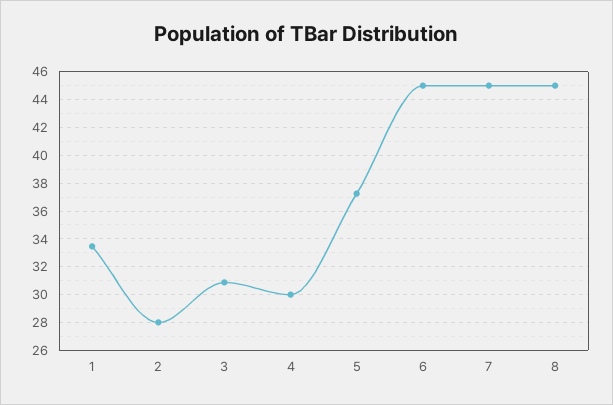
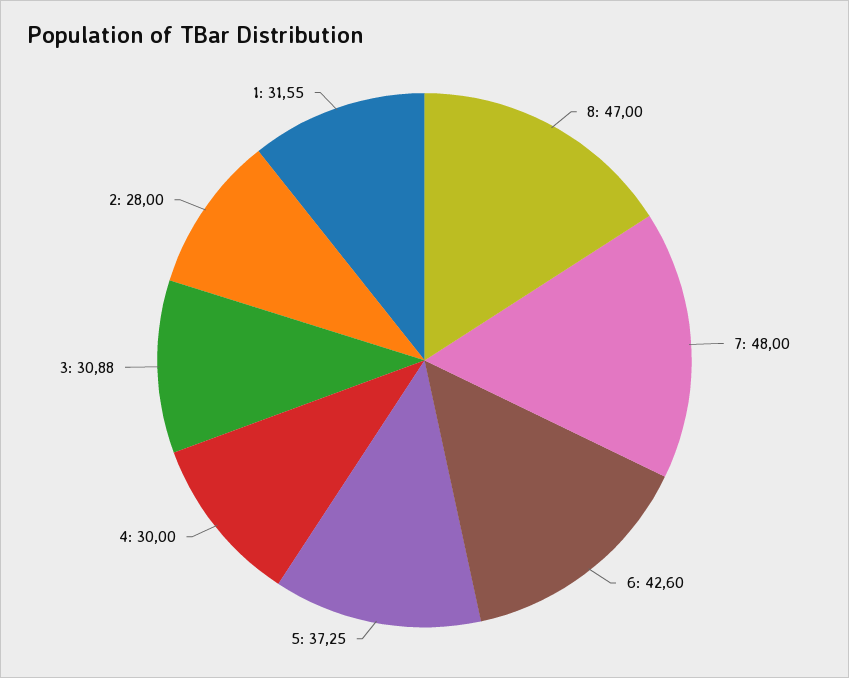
  {
-   "1": 33.5,
+   "1": 31.55,
    "2": 28,
    "3": 30.88,
    "4": 30,
    "5": 37.25,
-   "6": 45,
+   "6": 42.6,
-   "7": 45,
+   "7": 48,
-   "8": 45
+   "8": 47
  }

